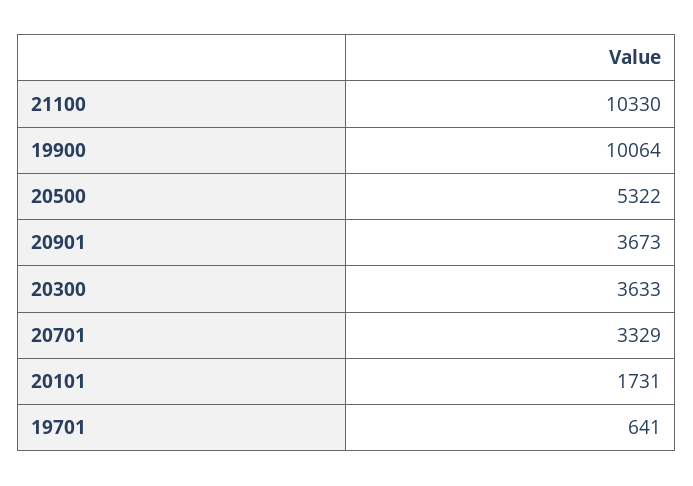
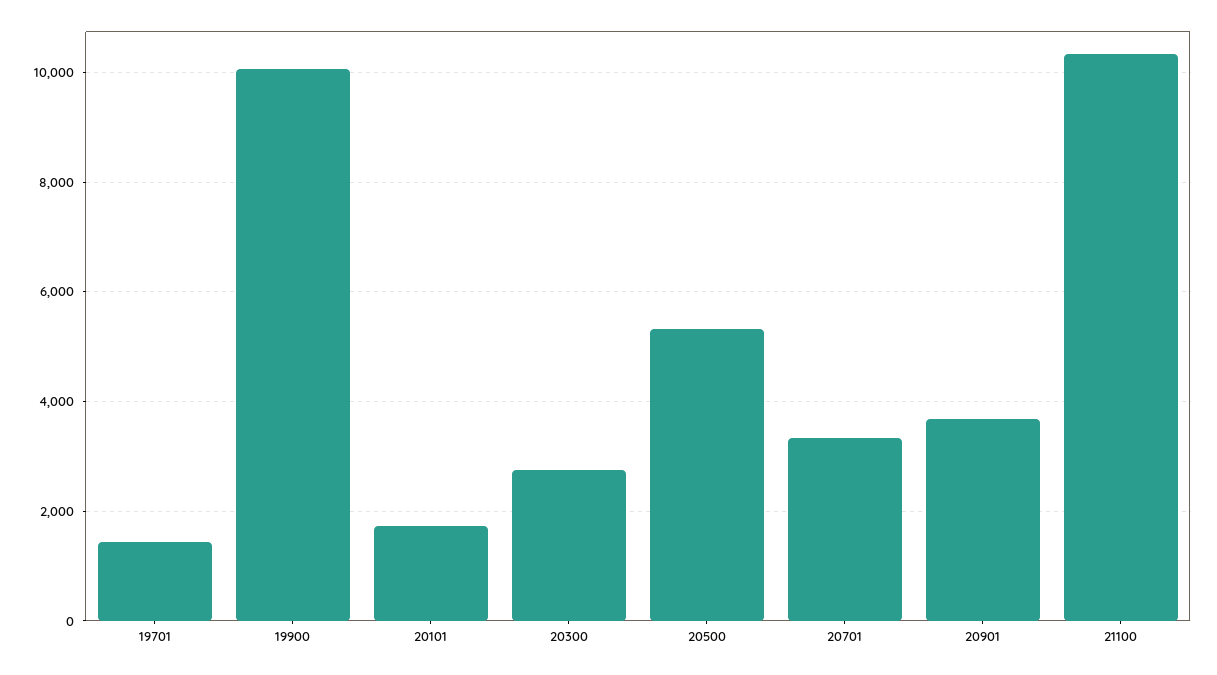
  {
    "21100": 10330,
    "19900": 10064,
    "20500": 5322,
    "20901": 3673,
-   "20300": 3633,
+   "20300": 2800,
    "20701": 3329,
    "20101": 1731,
-   "19701": 641
+   "19701": 1400
  }

